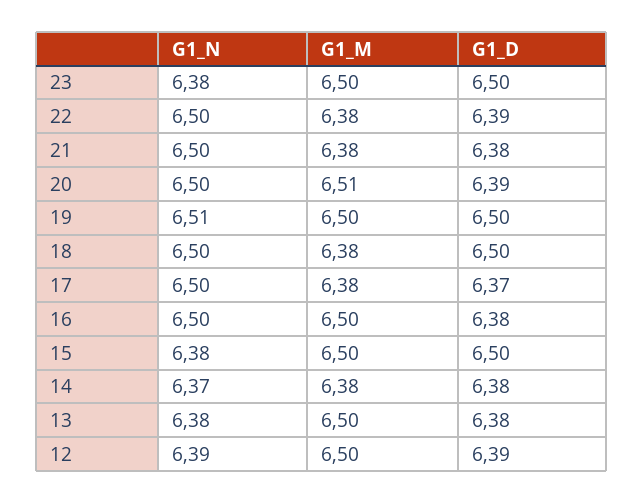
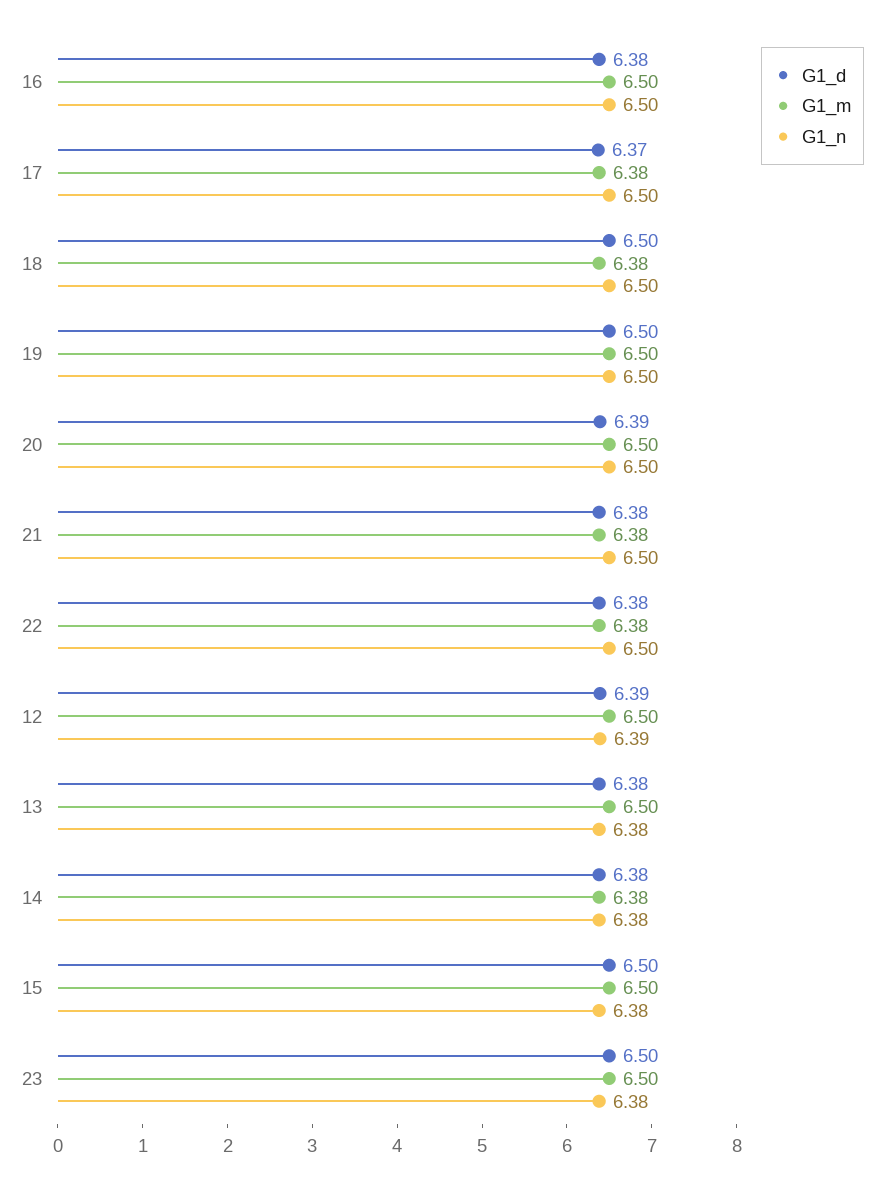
  {
    "G1_N": {
      "23": 6.38,
      "22": 6.5,
      "21": 6.5,
      "20": 6.5,
-     "19": 6.51,
+     "19": 6.5,
      "18": 6.5,
      "17": 6.5,
      "16": 6.5,
      "15": 6.38,
-     "14": 6.37,
+     "14": 6.38,
      "13": 6.38,
      "12": 6.39
    },
    "G1_M": {
      "23": 6.5,
      "22": 6.38,
      "21": 6.38,
-     "20": 6.51,
+     "20": 6.5,
      "19": 6.5,
      "18": 6.38,
      "17": 6.38,
      "16": 6.5,
      "15": 6.5,
      "14": 6.38,
      "13": 6.5,
      "12": 6.5
    },
    "G1_D": {
      "23": 6.5,
-     "22": 6.39,
+     "22": 6.38,
      "21": 6.38,
      "20": 6.39,
      "19": 6.5,
      "18": 6.5,
      "17": 6.37,
      "16": 6.38,
      "15": 6.5,
      "14": 6.38,
      "13": 6.38,
      "12": 6.39
    }
  }

